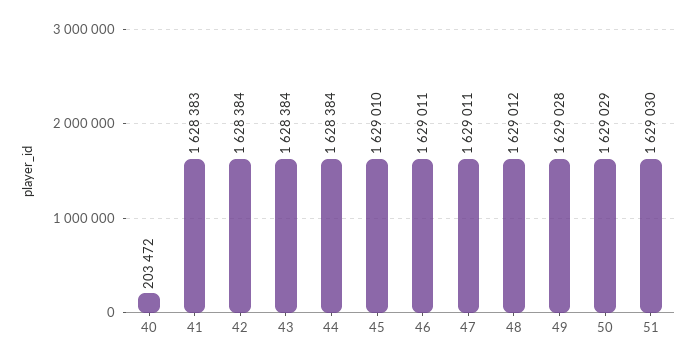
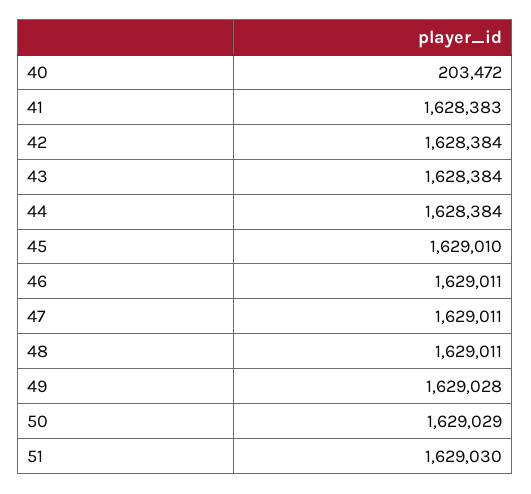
  {
    "40": 203472,
    "41": 1628383,
    "42": 1628384,
    "43": 1628384,
    "44": 1628384,
    "45": 1629010,
    "46": 1629011,
    "47": 1629011,
-   "48": 1629012,
+   "48": 1629011,
    "49": 1629028,
    "50": 1629029,
    "51": 1629030
  }

